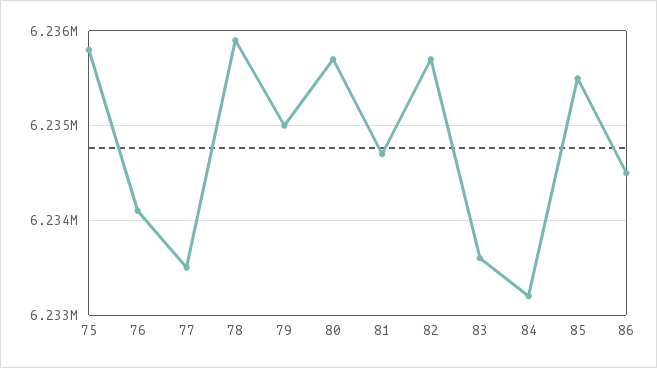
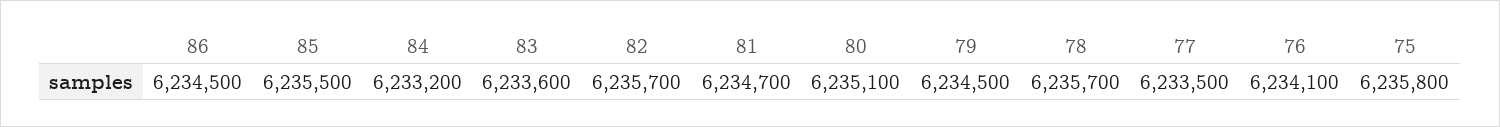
  {
    "75": 6235800,
    "76": 6234100,
    "77": 6233500,
-   "78": 6235900,
+   "78": 6235700,
-   "79": 6235000,
+   "79": 6234500,
-   "80": 6235700,
+   "80": 6235100,
    "81": 6234700,
    "82": 6235700,
    "83": 6233600,
    "84": 6233200,
    "85": 6235500,
    "86": 6234500
  }

